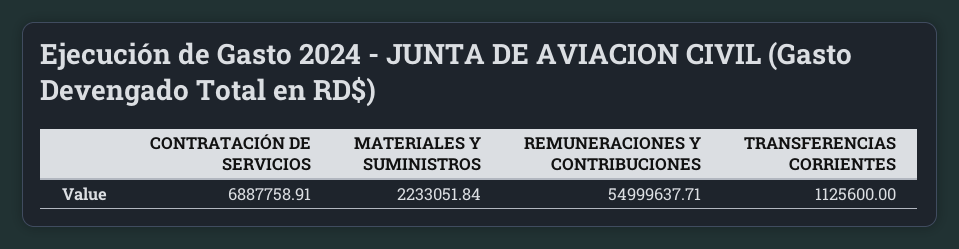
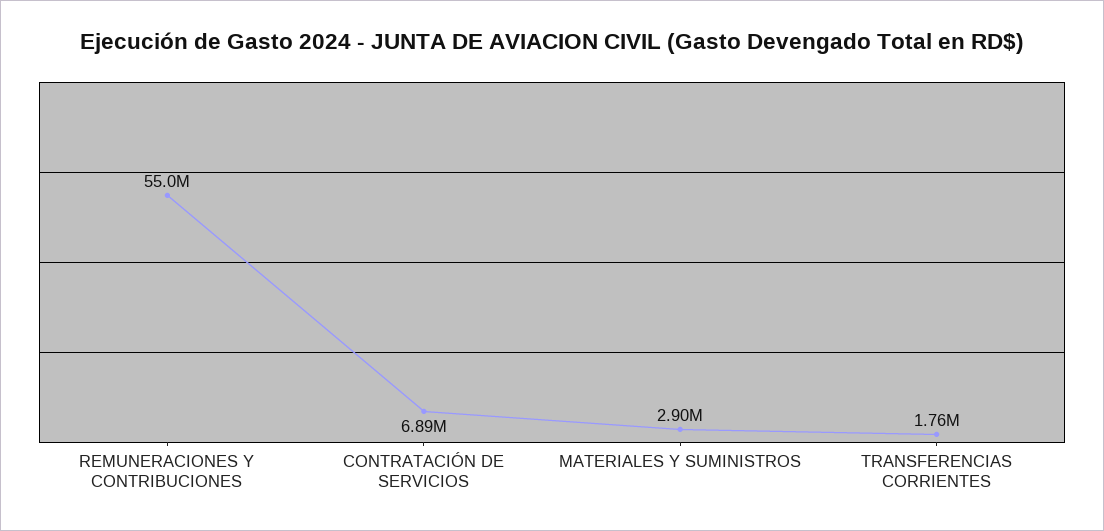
  {
    "CONTRATACIÓN DE SERVICIOS": 6887758.91,
-   "MATERIALES Y SUMINISTROS": 2233051.84,
+   "MATERIALES Y SUMINISTROS": 2900000,
    "REMUNERACIONES Y CONTRIBUCIONES": 54999637.71,
-   "TRANSFERENCIAS CORRIENTES": 1125600
+   "TRANSFERENCIAS CORRIENTES": 1760000
  }

